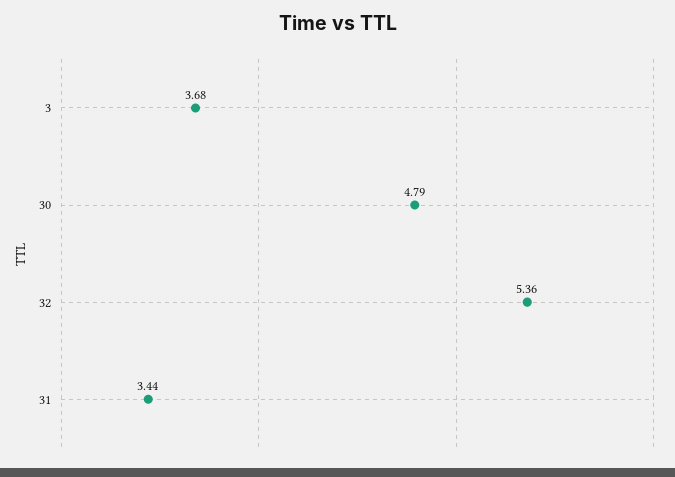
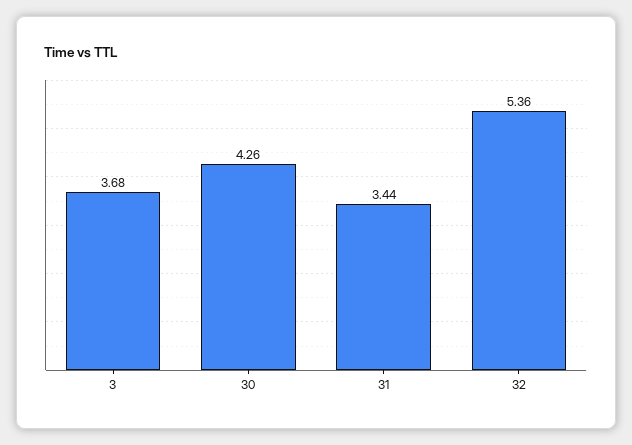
  {
    "3": 3.68,
-   "30": 4.79,
+   "30": 4.26,
    "32": 5.36,
    "31": 3.44
  }

